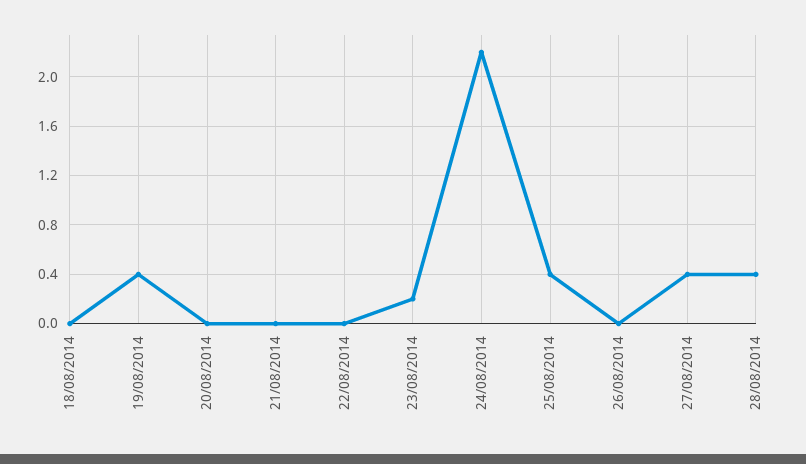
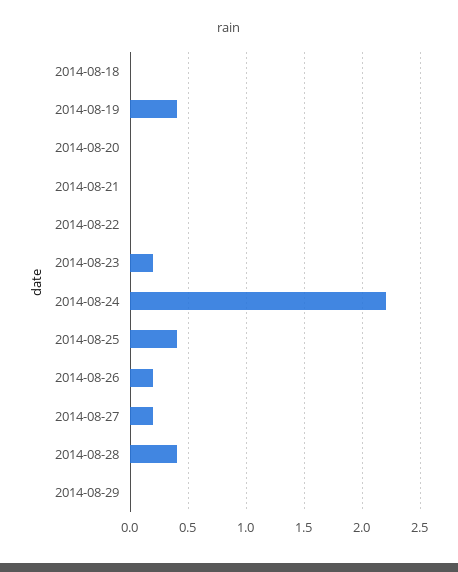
  {
    "18/08/2014": 0,
    "19/08/2014": 0.4,
    "20/08/2014": 0,
    "21/08/2014": 0,
    "22/08/2014": 0,
    "23/08/2014": 0.2,
    "24/08/2014": 2.2,
    "25/08/2014": 0.4,
-   "26/08/2014": 0,
+   "26/08/2014": 0.2,
-   "27/08/2014": 0.4,
+   "27/08/2014": 0.2,
-   "28/08/2014": 0.4
+   "28/08/2014": 0.4,
+   "2014-08-29": 0
  }

